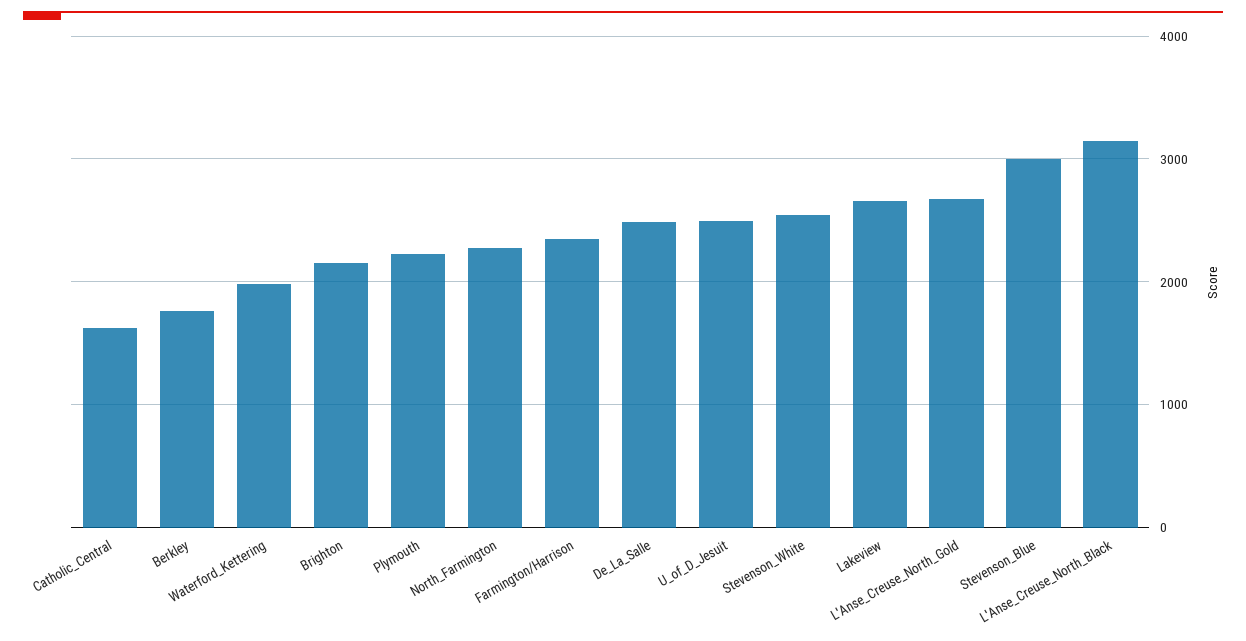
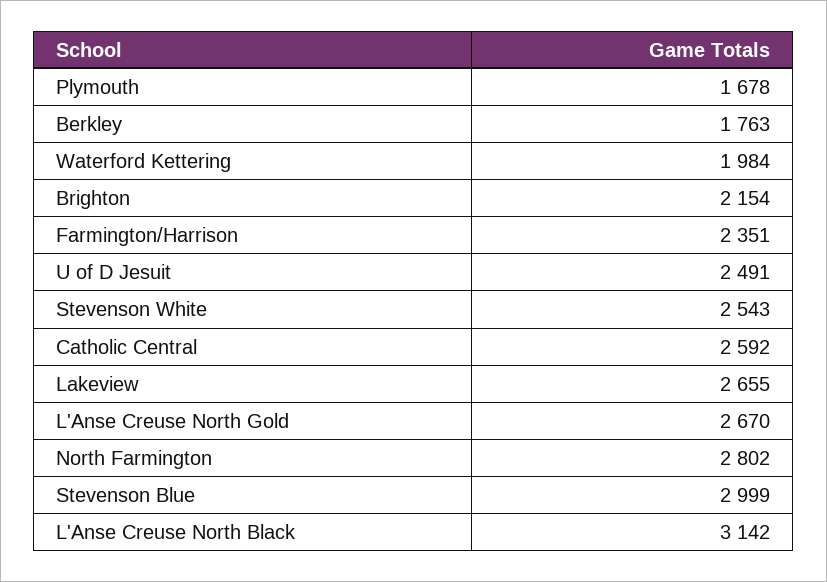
  {
-   "Catholic_Central": 1600,
+   "Catholic_Central": 2592,
    "Berkley": 1763,
    "Waterford_Kettering": 1984,
    "Brighton": 2154,
-   "Plymouth": 2200,
+   "Plymouth": 1678,
-   "North_Farmington": 2300,
+   "North_Farmington": 2802,
    "Farmington/Harrison": 2351,
-   "De_La_Salle": 2500,
    "U_of_D_Jesuit": 2491,
    "Stevenson_White": 2543,
    "Lakeview": 2655,
    "L'Anse_Creuse_North_Gold": 2670,
    "Stevenson_Blue": 2999,
    "L'Anse_Creuse_North_Black": 3142
  }

